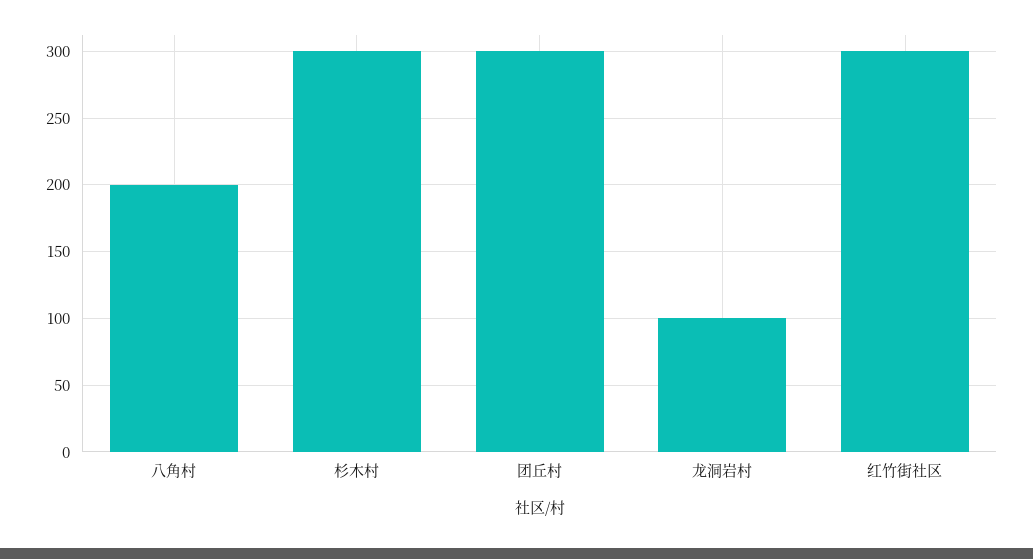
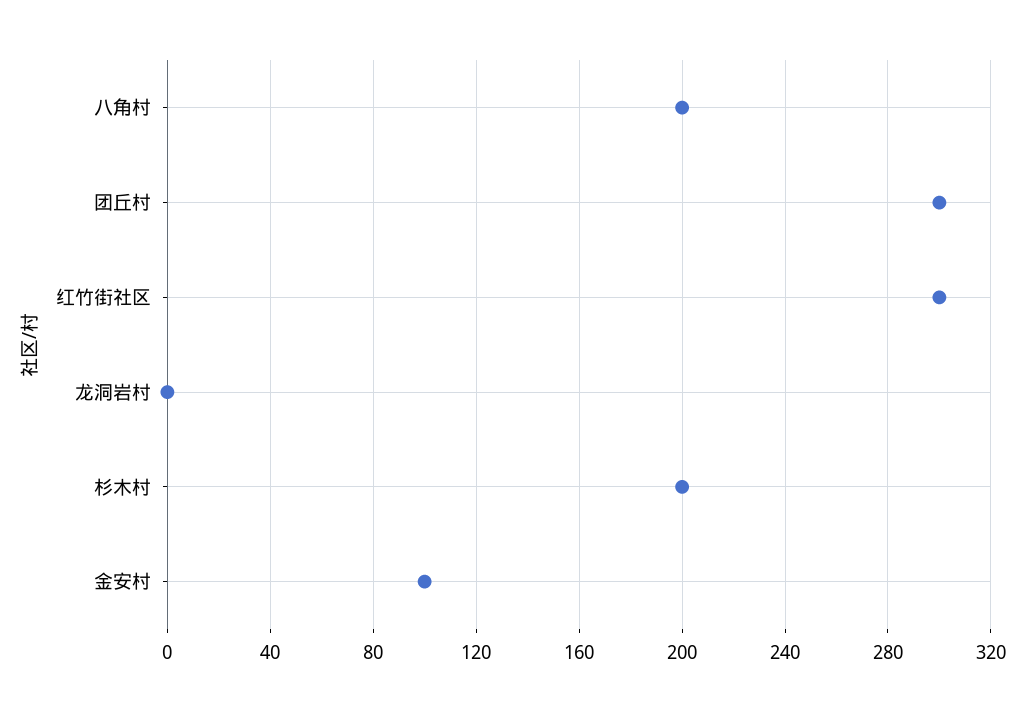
  {
    "八角村": 200,
-   "杉木村": 300,
+   "杉木村": 200,
    "团丘村": 300,
-   "龙洞岩村": 100,
+   "龙洞岩村": 0,
-   "红竹街社区": 300
+   "红竹街社区": 300,
+   "金安村": 100
  }

